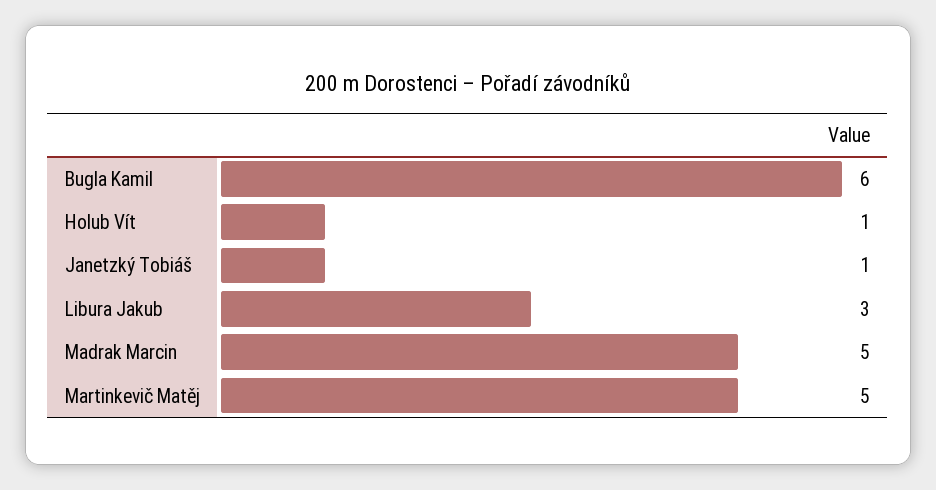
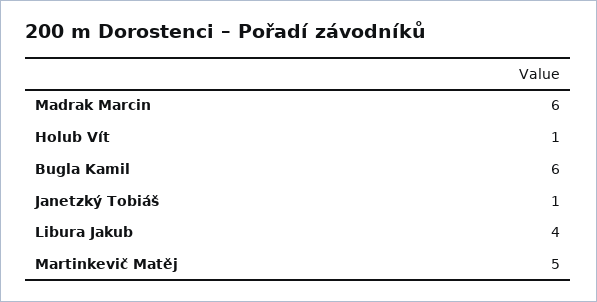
  {
    "Bugla Kamil": 6,
    "Holub Vít": 1,
    "Janetzký Tobiáš": 1,
-   "Libura Jakub": 3,
+   "Libura Jakub": 4,
-   "Madrak Marcin": 5,
+   "Madrak Marcin": 6,
    "Martinkevič Matěj": 5
  }

